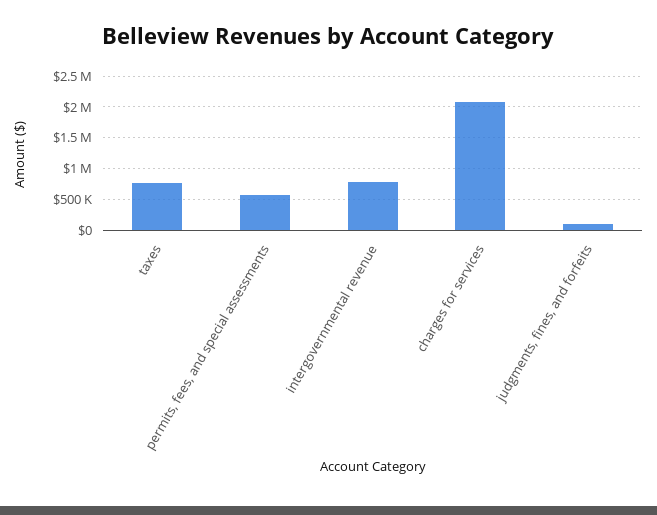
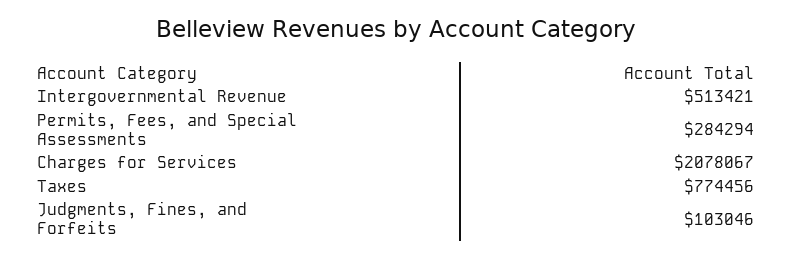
  {
    "taxes": 774456,
-   "permits, fees, and special assessments": 600000,
+   "permits, fees, and special assessments": 284294,
-   "intergovernmental revenue": 800000,
+   "intergovernmental revenue": 513421,
    "charges for services": 2078067,
    "judgments, fines, and forfeits": 103046
  }

